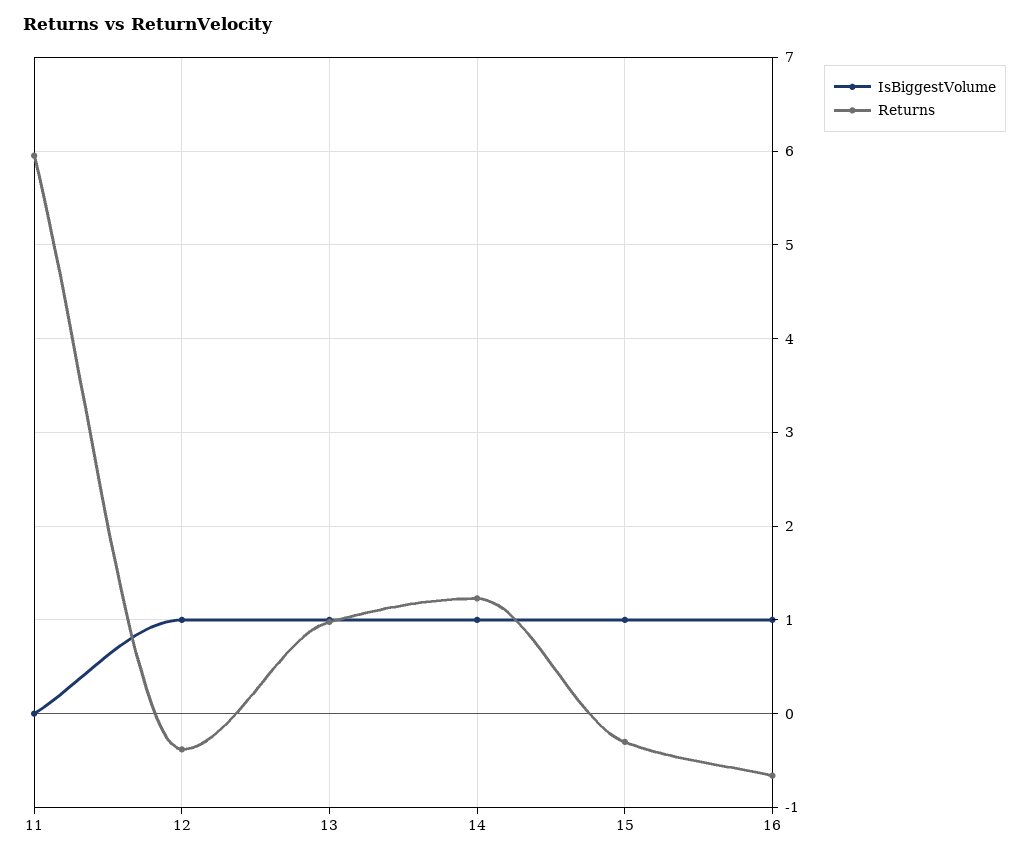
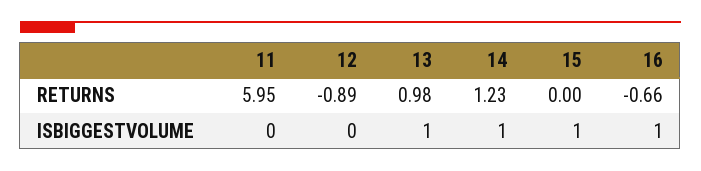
  {
    "IsBiggestVolume": {
      "11": 0,
-     "12": 1,
+     "12": 0,
      "13": 1,
      "14": 1,
      "15": 1,
      "16": 1
    },
    "Returns": {
      "11": 5.95,
-     "12": -0.4,
+     "12": -0.89,
      "13": 0.98,
      "14": 1.23,
-     "15": -0.3,
+     "15": 0,
      "16": -0.66
    }
  }

